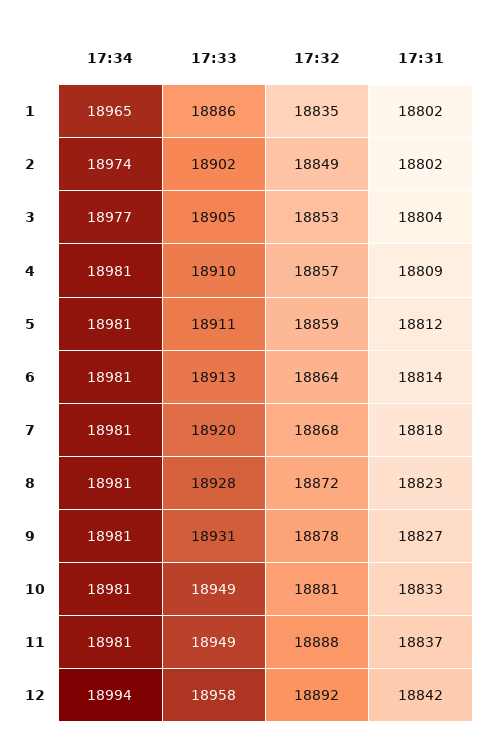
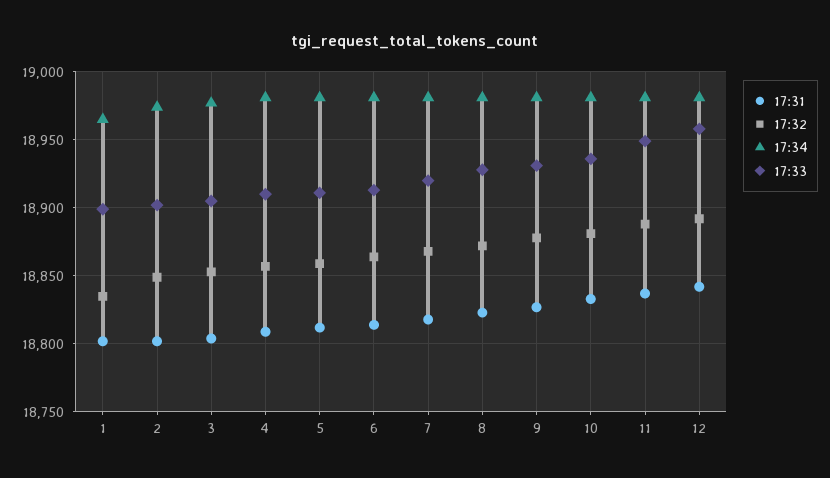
  {
    "17:34": {
      "1": 18965,
      "2": 18974,
      "3": 18977,
      "4": 18981,
      "5": 18981,
      "6": 18981,
      "7": 18981,
      "8": 18981,
      "9": 18981,
      "10": 18981,
      "11": 18981,
-     "12": 18994
+     "12": 18980
    },
    "17:33": {
-     "1": 18886,
+     "1": 18900,
      "2": 18902,
      "3": 18905,
      "4": 18910,
      "5": 18911,
      "6": 18913,
      "7": 18920,
      "8": 18928,
      "9": 18931,
-     "10": 18949,
+     "10": 18935,
      "11": 18949,
      "12": 18958
    },
    "17:32": {
      "1": 18835,
      "2": 18849,
      "3": 18853,
      "4": 18857,
      "5": 18859,
      "6": 18864,
      "7": 18868,
      "8": 18872,
      "9": 18878,
      "10": 18881,
      "11": 18888,
      "12": 18892
    },
    "17:31": {
      "1": 18802,
      "2": 18802,
      "3": 18804,
      "4": 18809,
      "5": 18812,
      "6": 18814,
      "7": 18818,
      "8": 18823,
      "9": 18827,
      "10": 18833,
      "11": 18837,
      "12": 18842
    }
  }

